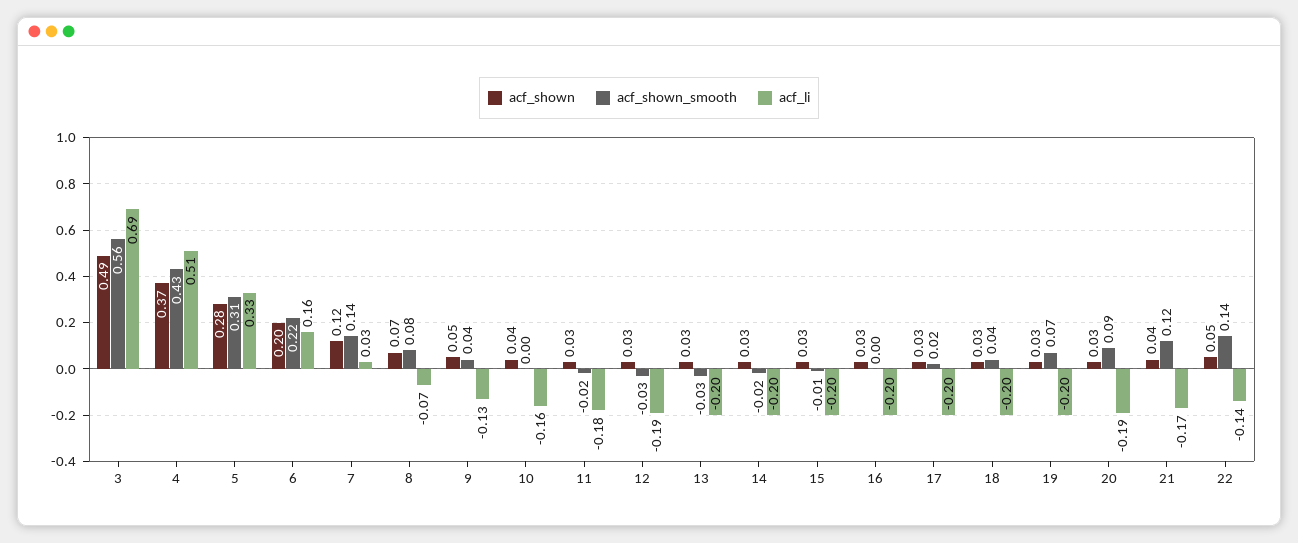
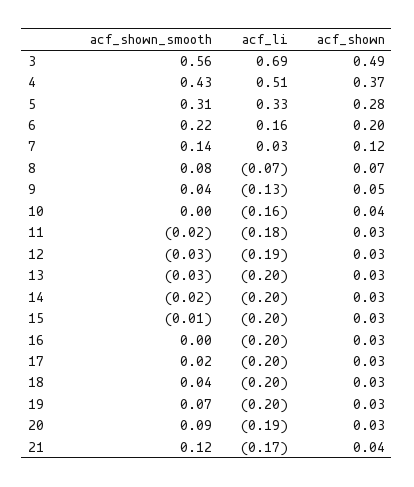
  {
    "acf_shown": {
      "3": 0.49,
      "4": 0.37,
      "5": 0.28,
      "6": 0.2,
      "7": 0.12,
      "8": 0.07,
      "9": 0.05,
      "10": 0.04,
      "11": 0.03,
      "12": 0.03,
      "13": 0.03,
      "14": 0.03,
      "15": 0.03,
      "16": 0.03,
      "17": 0.03,
      "18": 0.03,
      "19": 0.03,
      "20": 0.03,
-     "21": 0.04,
+     "21": 0.04
-     "22": 0.05
    },
    "acf_shown_smooth": {
      "3": 0.56,
      "4": 0.43,
      "5": 0.31,
      "6": 0.22,
      "7": 0.14,
      "8": 0.08,
      "9": 0.04,
      "10": 0,
      "11": -0.02,
      "12": -0.03,
      "13": -0.03,
      "14": -0.02,
      "15": -0.01,
      "16": 0,
      "17": 0.02,
      "18": 0.04,
      "19": 0.07,
      "20": 0.09,
-     "21": 0.12,
+     "21": 0.12
-     "22": 0.14
    },
    "acf_li": {
      "3": 0.69,
      "4": 0.51,
      "5": 0.33,
      "6": 0.16,
      "7": 0.03,
      "8": -0.07,
      "9": -0.13,
      "10": -0.16,
      "11": -0.18,
      "12": -0.19,
      "13": -0.2,
      "14": -0.2,
      "15": -0.2,
      "16": -0.2,
      "17": -0.2,
      "18": -0.2,
      "19": -0.2,
      "20": -0.19,
-     "21": -0.17,
+     "21": -0.17
-     "22": -0.14
    }
  }

